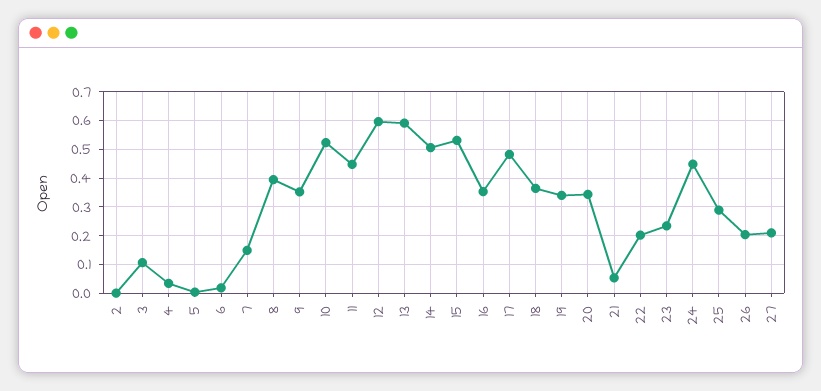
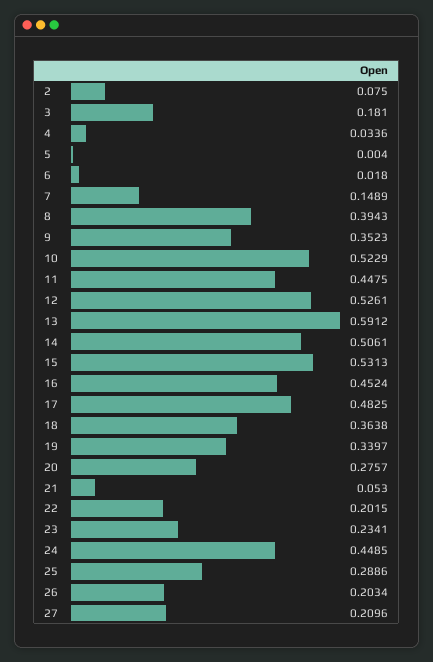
  {
-   "2": 0,
+   "2": 0.075,
-   "3": 0.1,
+   "3": 0.181,
    "4": 0.0336,
    "5": 0.004,
    "6": 0.018,
    "7": 0.1489,
    "8": 0.3943,
    "9": 0.3523,
    "10": 0.5229,
    "11": 0.4475,
-   "12": 0.6,
+   "12": 0.5261,
    "13": 0.5912,
    "14": 0.5061,
    "15": 0.5313,
-   "16": 0.35,
+   "16": 0.4524,
    "17": 0.4825,
    "18": 0.3638,
    "19": 0.3397,
-   "20": 0.35,
+   "20": 0.2757,
    "21": 0.053,
    "22": 0.2015,
    "23": 0.2341,
    "24": 0.4485,
    "25": 0.2886,
    "26": 0.2034,
    "27": 0.2096
  }

